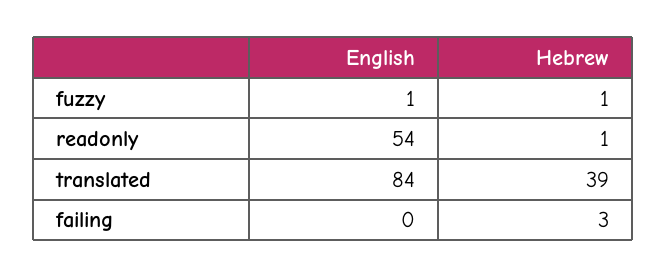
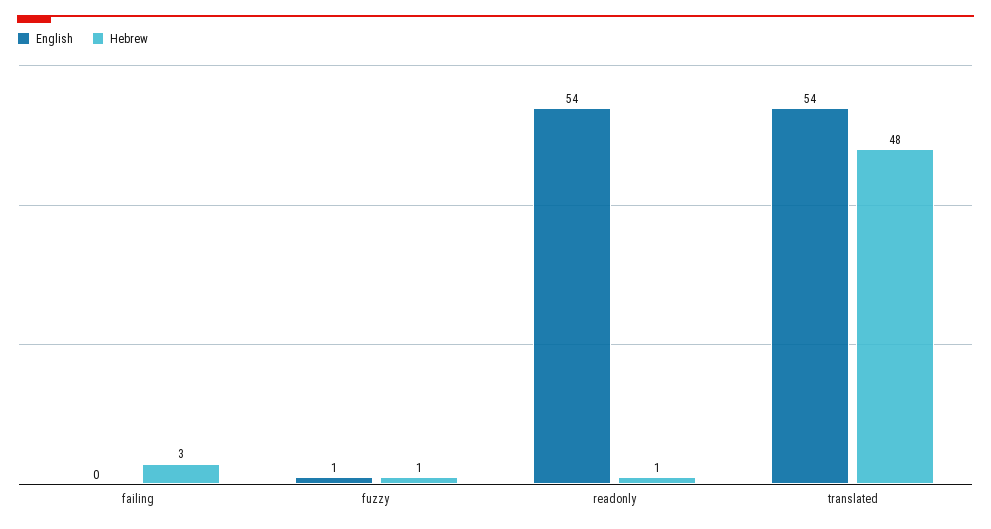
  {
    "English": {
      "fuzzy": 1,
      "readonly": 54,
-     "translated": 84,
+     "translated": 54,
      "failing": 0
    },
    "Hebrew": {
      "fuzzy": 1,
      "readonly": 1,
-     "translated": 39,
+     "translated": 48,
      "failing": 3
    }
  }

